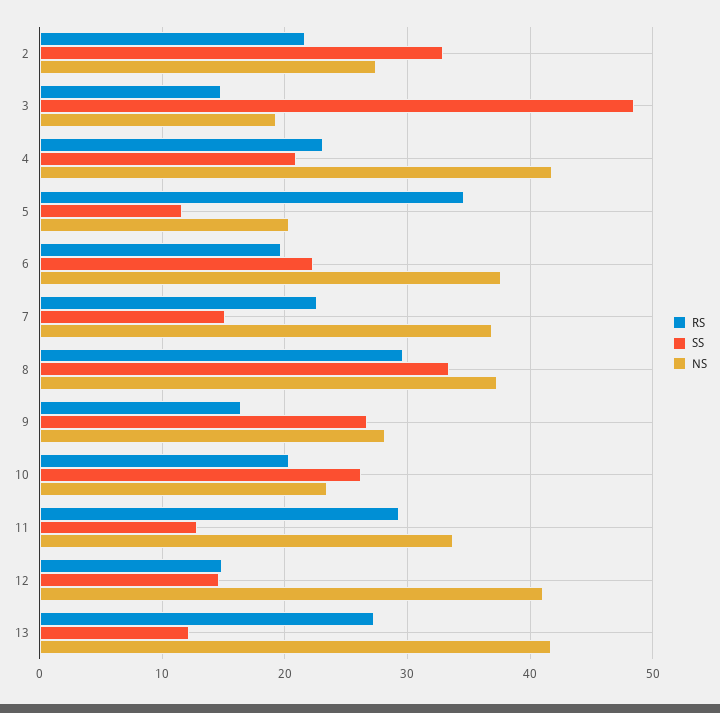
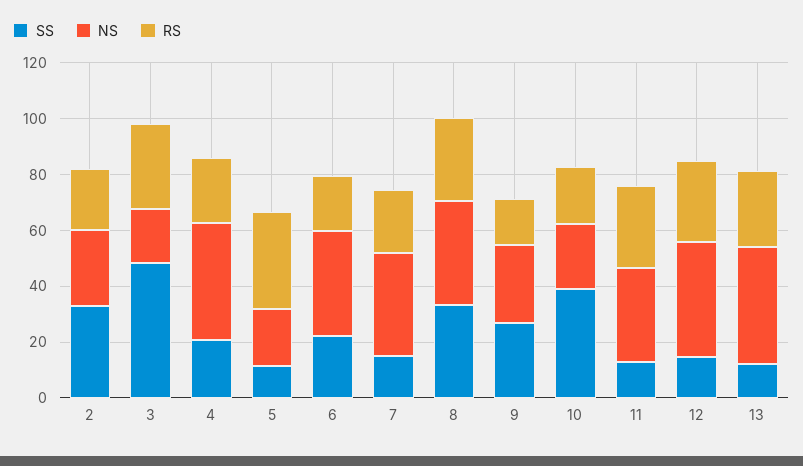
  {
    "RS": {
      "2": 22,
-     "3": 15,
+     "3": 30,
      "4": 23,
      "5": 35,
      "6": 20,
      "7": 23,
      "8": 30,
      "9": 16,
      "10": 20,
      "11": 29,
-     "12": 15,
+     "12": 30,
      "13": 27
    },
    "SS": {
      "2": 33,
      "3": 49,
      "4": 21,
      "5": 12,
      "6": 22,
      "7": 15,
      "8": 33,
      "9": 27,
-     "10": 26,
+     "10": 40,
      "11": 13,
      "12": 15,
      "13": 12
    },
    "NS": {
      "2": 27,
      "3": 19,
      "4": 42,
      "5": 20,
      "6": 38,
      "7": 37,
      "8": 37,
      "9": 28,
      "10": 23,
      "11": 34,
      "12": 41,
      "13": 42
    }
  }

